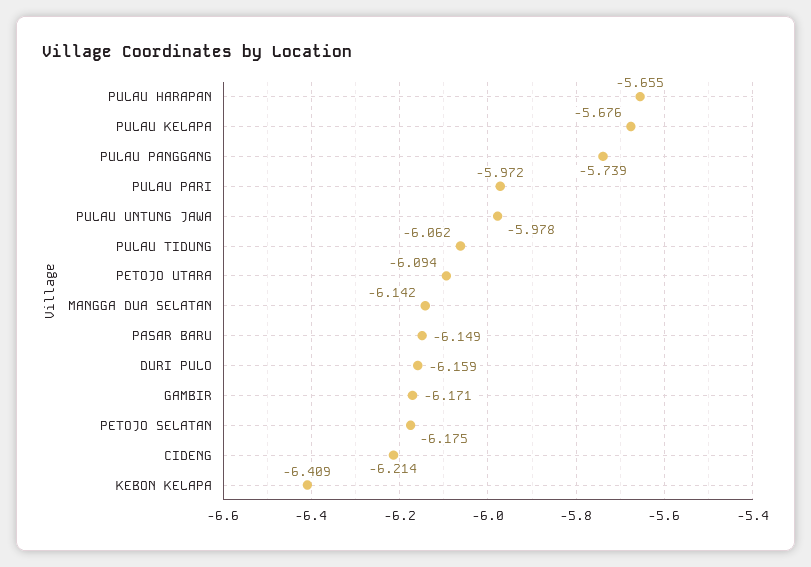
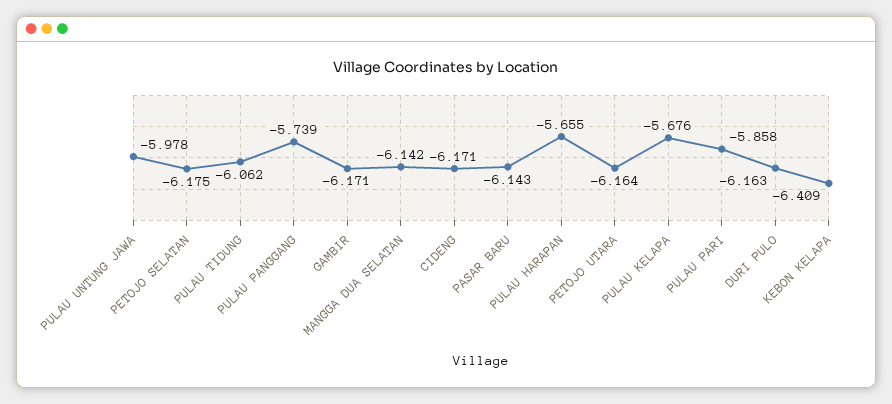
  {
    "PULAU HARAPAN": -5.655,
    "PULAU KELAPA": -5.676,
    "PULAU PANGGANG": -5.739,
-   "PULAU PARI": -5.972,
+   "PULAU PARI": -5.858,
    "PULAU UNTUNG JAWA": -5.978,
    "PULAU TIDUNG": -6.062,
-   "PETOJO UTARA": -6.094,
+   "PETOJO UTARA": -6.164,
    "MANGGA DUA SELATAN": -6.142,
-   "PASAR BARU": -6.149,
+   "PASAR BARU": -6.143,
-   "DURI PULO": -6.159,
+   "DURI PULO": -6.163,
    "GAMBIR": -6.171,
    "PETOJO SELATAN": -6.175,
-   "CIDENG": -6.214,
+   "CIDENG": -6.171,
    "KEBON KELAPA": -6.409
  }

